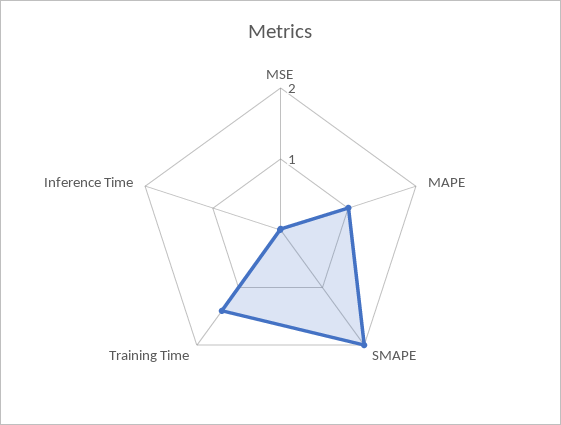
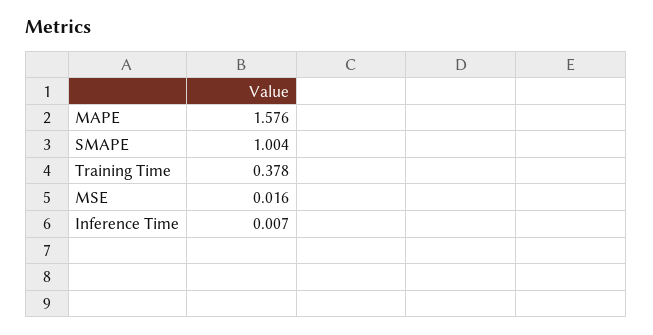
  {
    "MSE": 0.016,
-   "MAPE": 1,
+   "MAPE": 1.576,
-   "SMAPE": 2,
+   "SMAPE": 1.004,
-   "Training Time": 1.4,
+   "Training Time": 0.378,
    "Inference Time": 0.007
  }

